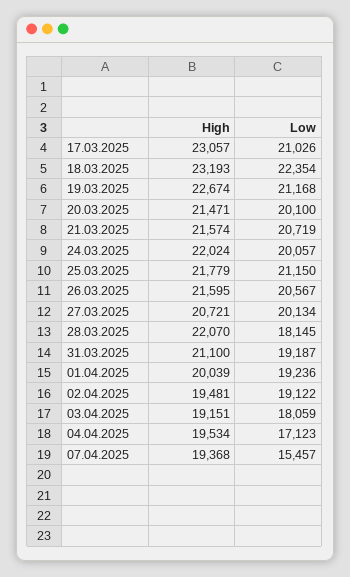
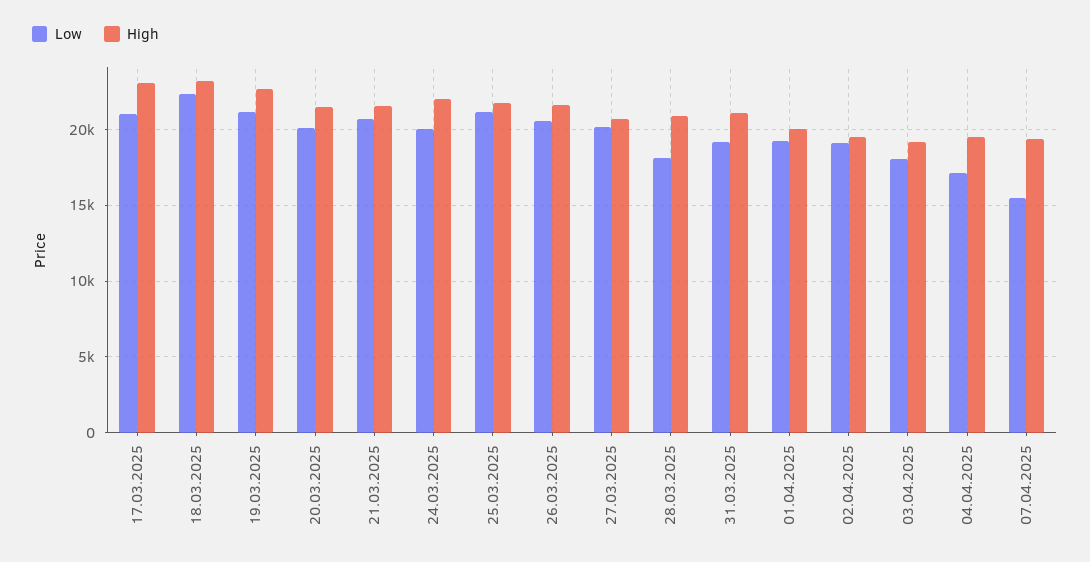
  {
    "High": {
      "17.03.2025": 23057,
      "18.03.2025": 23193,
      "19.03.2025": 22674,
      "20.03.2025": 21471,
      "21.03.2025": 21574,
      "24.03.2025": 22024,
      "25.03.2025": 21779,
      "26.03.2025": 21595,
      "27.03.2025": 20721,
-     "28.03.2025": 22070,
+     "28.03.2025": 21000,
      "31.03.2025": 21100,
      "01.04.2025": 20039,
      "02.04.2025": 19481,
      "03.04.2025": 19151,
      "04.04.2025": 19534,
      "07.04.2025": 19368
    },
    "Low": {
      "17.03.2025": 21026,
      "18.03.2025": 22354,
      "19.03.2025": 21168,
      "20.03.2025": 20100,
      "21.03.2025": 20719,
      "24.03.2025": 20057,
      "25.03.2025": 21150,
      "26.03.2025": 20567,
      "27.03.2025": 20134,
      "28.03.2025": 18145,
      "31.03.2025": 19187,
      "01.04.2025": 19236,
      "02.04.2025": 19122,
      "03.04.2025": 18059,
      "04.04.2025": 17123,
      "07.04.2025": 15457
    }
  }

